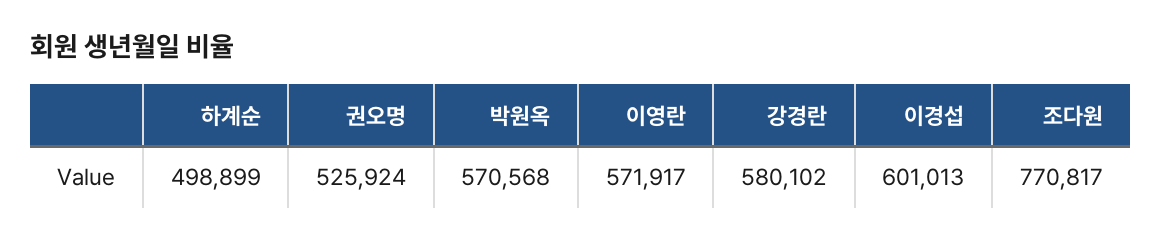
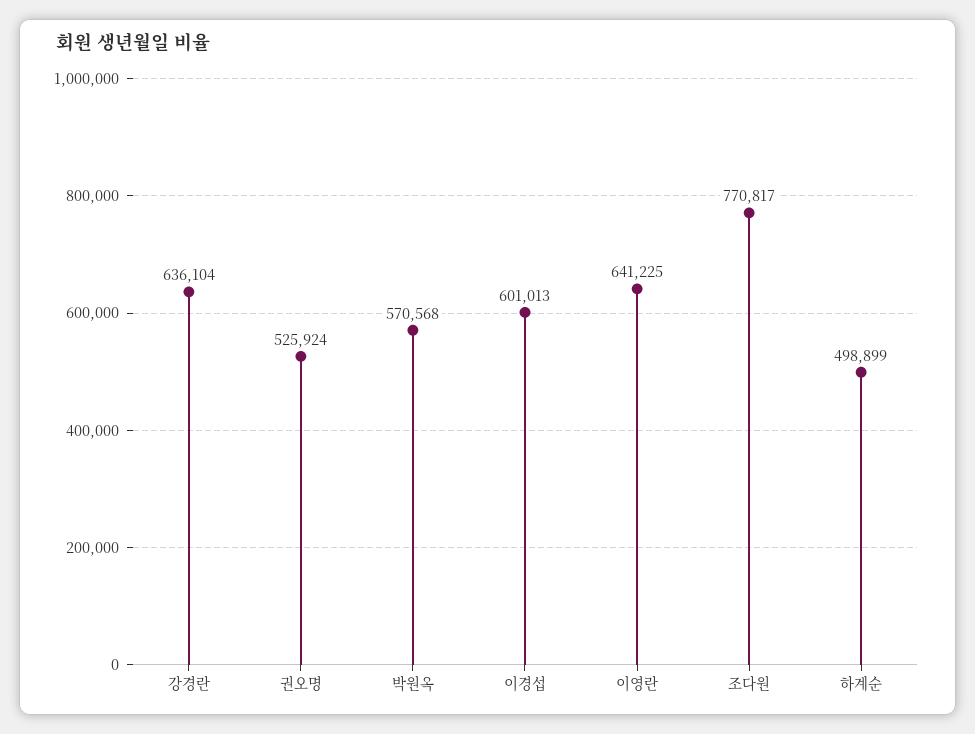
  {
    "하계순": 498899,
    "권오명": 525924,
    "박원옥": 570568,
-   "이영란": 571917,
+   "이영란": 641225,
-   "강경란": 580102,
+   "강경란": 636104,
    "이경섭": 601013,
    "조다원": 770817
  }

